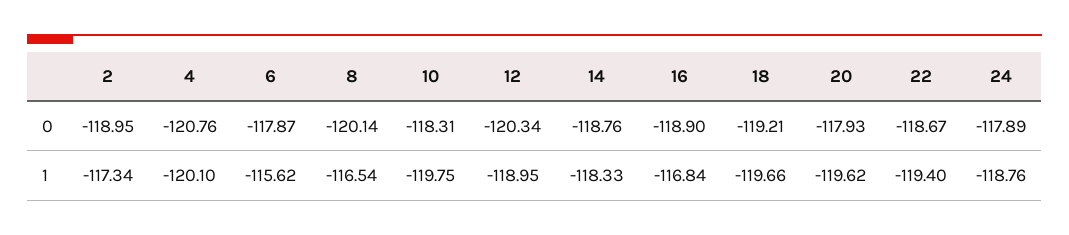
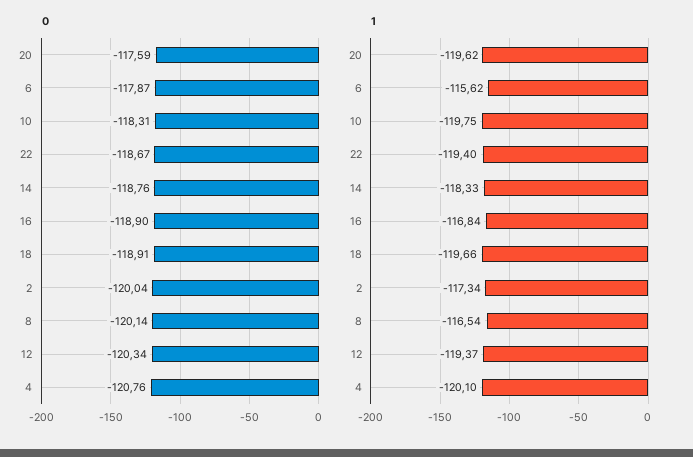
  {
    "0": {
-     "2": -118.95,
+     "2": -120.04,
      "4": -120.76,
      "6": -117.87,
      "8": -120.14,
      "10": -118.31,
      "12": -120.34,
      "14": -118.76,
      "16": -118.9,
-     "18": -119.21,
+     "18": -118.91,
-     "20": -117.93,
+     "20": -117.59,
-     "22": -118.67,
+     "22": -118.67
-     "24": -117.89
    },
    "1": {
      "2": -117.34,
      "4": -120.1,
      "6": -115.62,
      "8": -116.54,
      "10": -119.75,
-     "12": -118.95,
+     "12": -119.37,
      "14": -118.33,
      "16": -116.84,
      "18": -119.66,
      "20": -119.62,
-     "22": -119.4,
+     "22": -119.4
-     "24": -118.76
    }
  }

